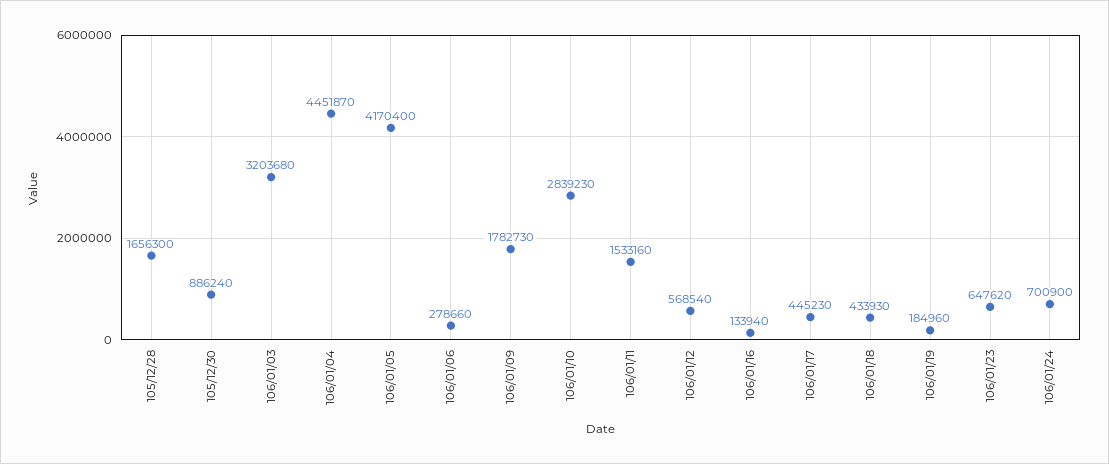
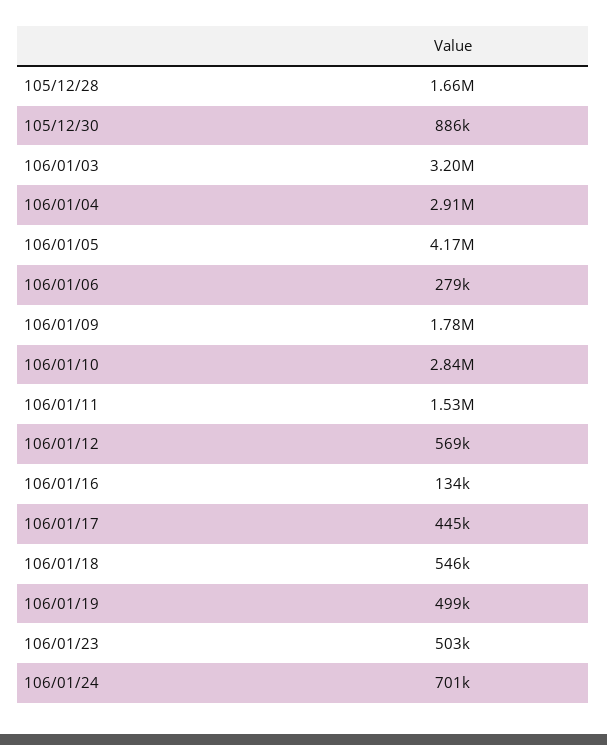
  {
    "105/12/28": 1656300,
    "105/12/30": 886240,
    "106/01/03": 3203680,
-   "106/01/04": 4451870,
+   "106/01/04": 2910000,
    "106/01/05": 4170400,
    "106/01/06": 278660,
    "106/01/09": 1782730,
    "106/01/10": 2839230,
    "106/01/11": 1533160,
    "106/01/12": 568540,
    "106/01/16": 133940,
    "106/01/17": 445230,
-   "106/01/18": 433930,
+   "106/01/18": 546000,
-   "106/01/19": 184960,
+   "106/01/19": 499000,
-   "106/01/23": 647620,
+   "106/01/23": 503000,
    "106/01/24": 700900
  }

